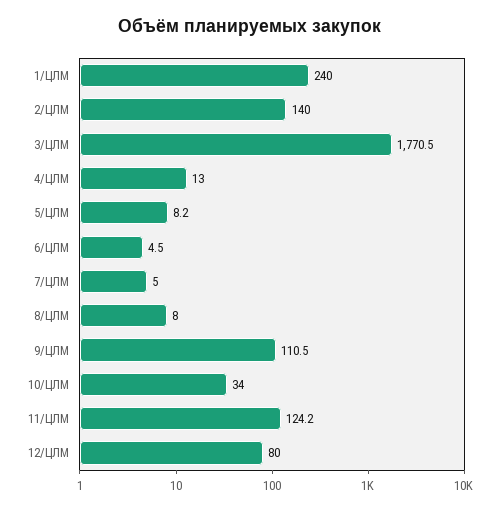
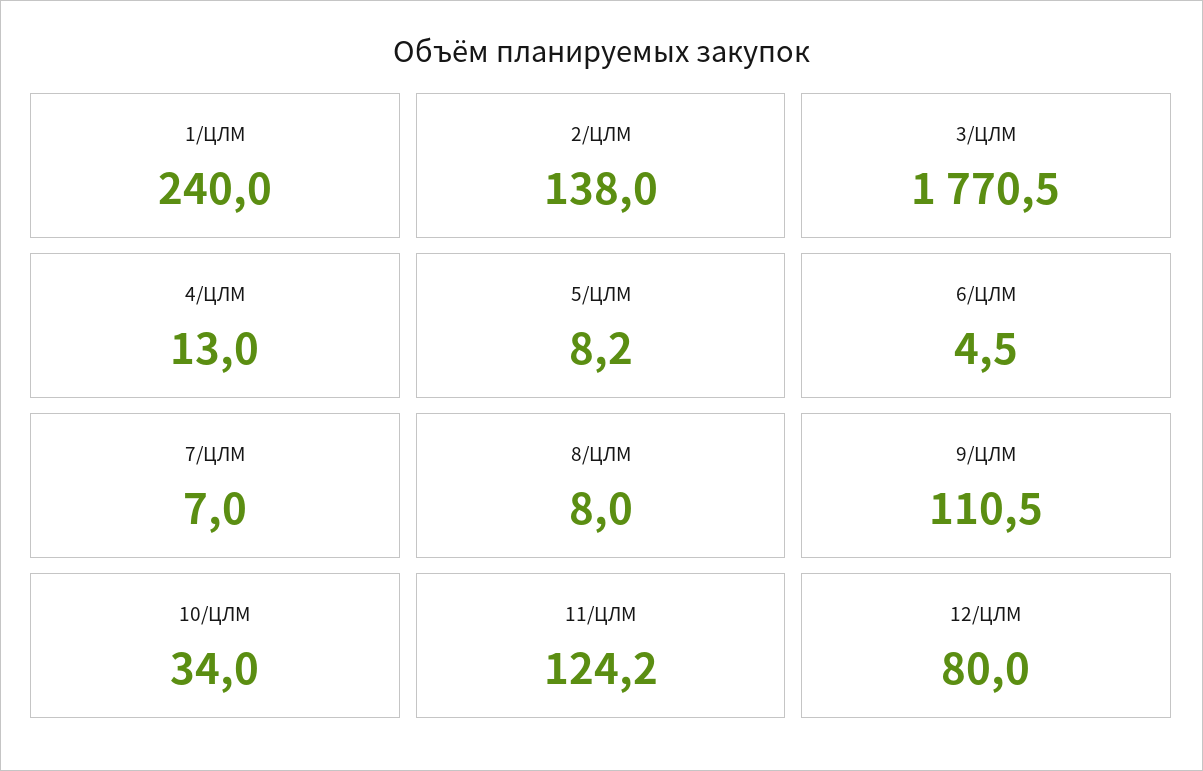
  {
    "1/ЦЛМ": 240,
-   "2/ЦЛМ": 140,
+   "2/ЦЛМ": 138,
    "3/ЦЛМ": 1770.5,
    "4/ЦЛМ": 13,
    "5/ЦЛМ": 8.2,
    "6/ЦЛМ": 4.5,
-   "7/ЦЛМ": 5,
+   "7/ЦЛМ": 7,
    "8/ЦЛМ": 8,
    "9/ЦЛМ": 110.5,
    "10/ЦЛМ": 34,
    "11/ЦЛМ": 124.2,
    "12/ЦЛМ": 80
  }

